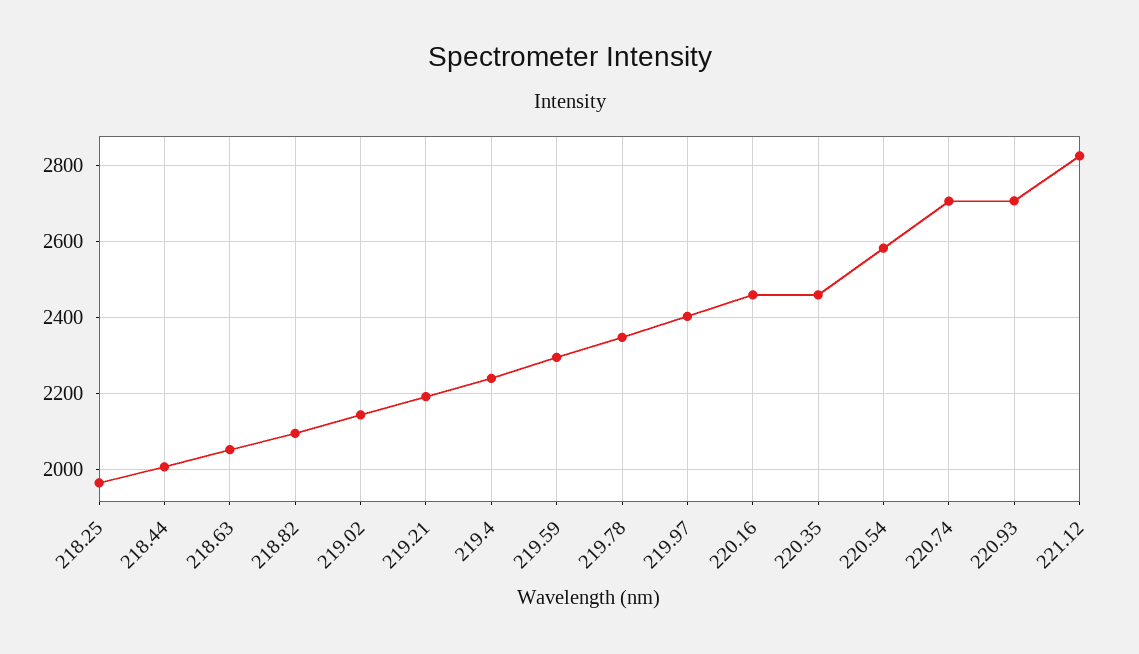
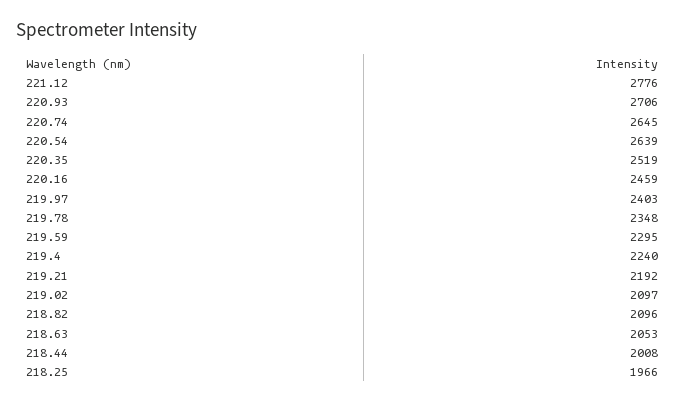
  {
    "218.25": 1966,
    "218.44": 2008,
    "218.63": 2053,
    "218.82": 2096,
-   "219.02": 2140,
+   "219.02": 2097,
    "219.21": 2192,
    "219.4": 2240,
    "219.59": 2295,
    "219.78": 2348,
    "219.97": 2403,
    "220.16": 2459,
-   "220.35": 2460,
+   "220.35": 2519,
-   "220.54": 2580,
+   "220.54": 2639,
-   "220.74": 2700,
+   "220.74": 2645,
    "220.93": 2706,
-   "221.12": 2820
+   "221.12": 2776
  }

